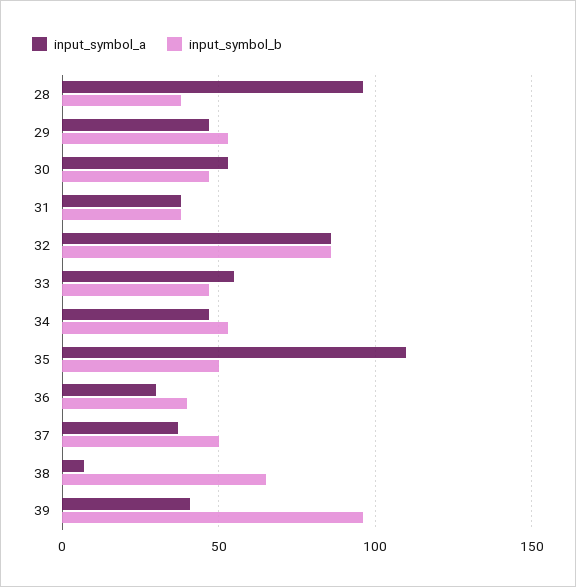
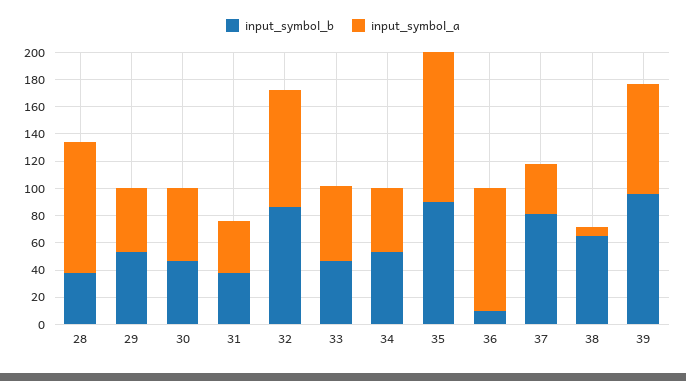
  {
    "input_symbol_a": {
      "28": 95,
      "29": 45,
      "30": 55,
      "31": 40,
      "32": 85,
      "33": 55,
      "34": 45,
      "35": 110,
-     "36": 30,
+     "36": 90,
      "37": 35,
      "38": 5,
-     "39": 40
+     "39": 80
    },
    "input_symbol_b": {
      "28": 40,
      "29": 55,
      "30": 45,
      "31": 40,
      "32": 85,
      "33": 45,
      "34": 55,
-     "35": 50,
+     "35": 90,
-     "36": 40,
+     "36": 10,
-     "37": 50,
+     "37": 80,
      "38": 65,
      "39": 95
    }
  }

